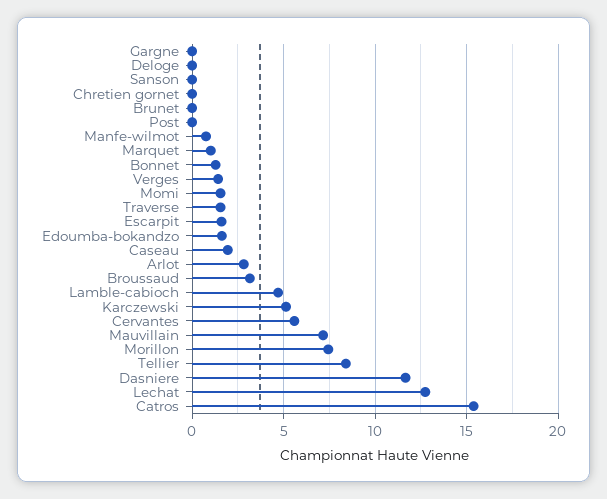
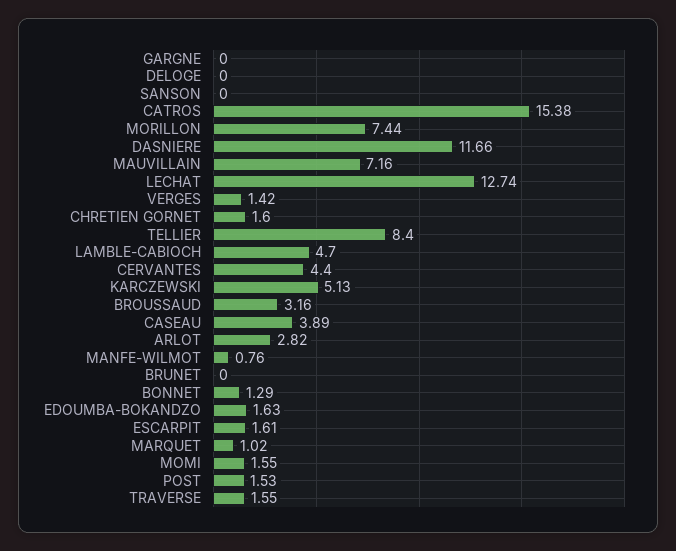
  {
    "Gargne": 0,
    "Deloge": 0,
    "Sanson": 0,
-   "Chretien gornet": 0,
+   "Chretien gornet": 1.6,
    "Brunet": 0,
-   "Post": 0,
+   "Post": 1.53,
    "Manfe-wilmot": 0.76,
    "Marquet": 1.02,
    "Bonnet": 1.29,
    "Verges": 1.42,
    "Momi": 1.55,
    "Traverse": 1.55,
    "Escarpit": 1.61,
    "Edoumba-bokandzo": 1.63,
-   "Caseau": 2,
+   "Caseau": 3.89,
    "Arlot": 2.82,
    "Broussaud": 3.16,
    "Lamble-cabioch": 4.7,
    "Karczewski": 5.13,
-   "Cervantes": 5.5,
+   "Cervantes": 4.4,
    "Mauvillain": 7.16,
    "Morillon": 7.44,
    "Tellier": 8.4,
    "Dasniere": 11.66,
    "Lechat": 12.74,
    "Catros": 15.38
  }

